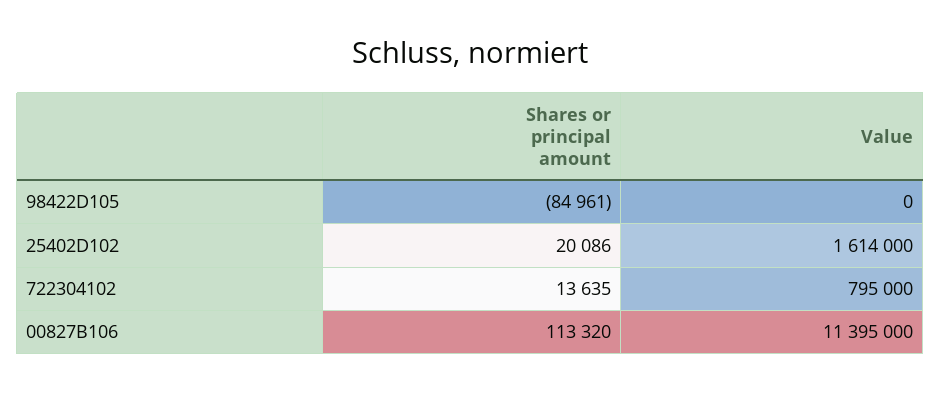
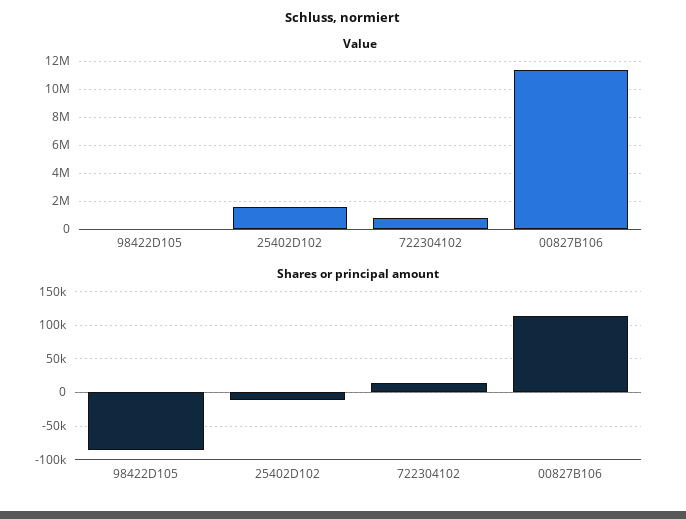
  {
    "Shares or principal amount": {
      "98422D105": -84961,
-     "25402D102": 20086,
+     "25402D102": -10000,
      "722304102": 13635,
      "00827B106": 113320
    },
    "Value": {
      "98422D105": 0,
      "25402D102": 1614000,
      "722304102": 795000,
      "00827B106": 11395000
    }
  }

